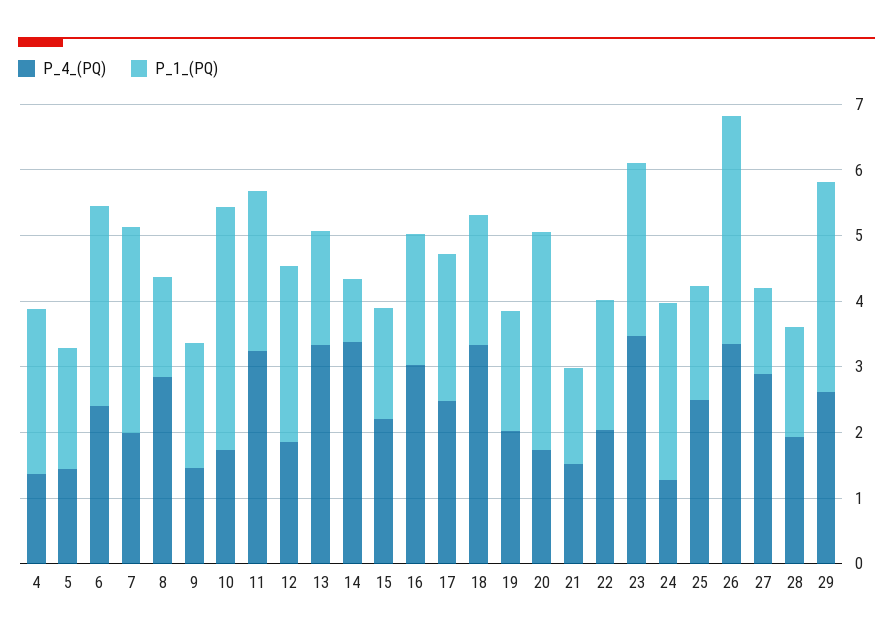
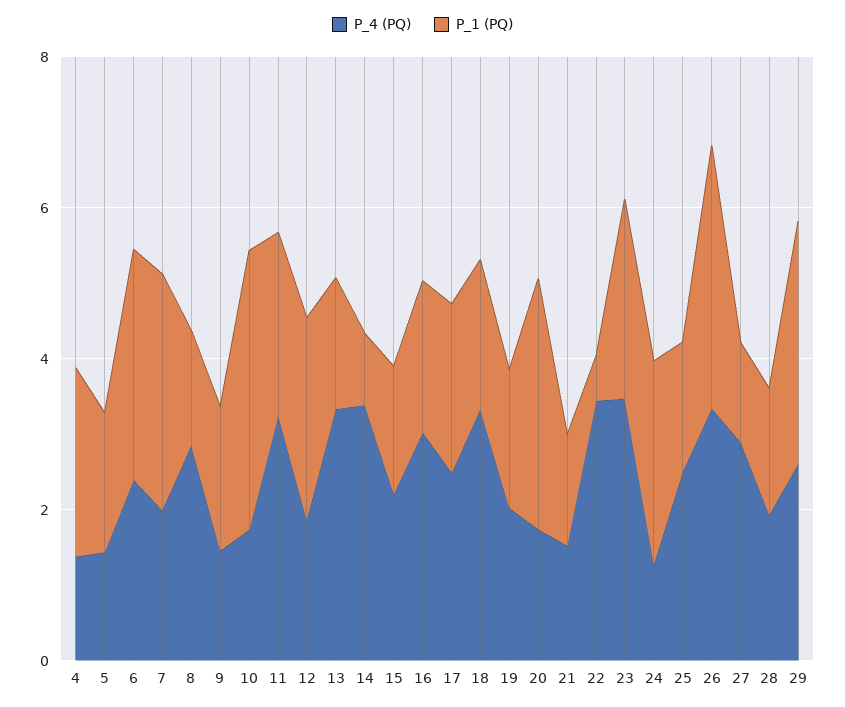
  {
    "P_4_(PQ)": {
      "4": 1.4,
      "5": 1.4,
      "6": 2.4,
      "7": 2,
      "8": 2.8,
      "9": 1.4,
      "10": 1.8,
      "11": 3.2,
      "12": 1.8,
      "13": 3.4,
      "14": 3.4,
      "15": 2.2,
      "16": 3,
      "17": 2.4,
      "18": 3.4,
      "19": 2,
      "20": 1.8,
      "21": 1.6,
-     "22": 2,
+     "22": 3.5,
      "23": 3.4,
      "24": 1.2,
      "25": 2.4,
      "26": 3.4,
      "27": 2.8,
      "28": 2,
      "29": 2.6
    },
    "P_1_(PQ)": {
      "4": 2.6,
      "5": 1.8,
      "6": 3,
      "7": 3.2,
      "8": 1.6,
      "9": 2,
      "10": 3.8,
      "11": 2.4,
      "12": 2.6,
      "13": 1.8,
      "14": 1,
      "15": 1.6,
      "16": 2,
      "17": 2.2,
      "18": 2,
      "19": 1.8,
      "20": 3.4,
      "21": 1.4,
-     "22": 2,
+     "22": 0.5,
      "23": 2.6,
      "24": 2.6,
      "25": 1.8,
      "26": 3.4,
      "27": 1.4,
      "28": 1.6,
      "29": 3.2
    }
  }

